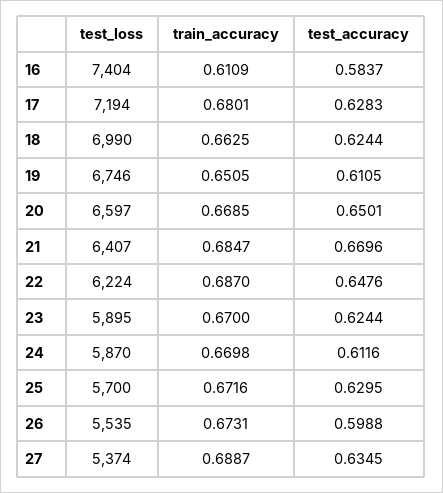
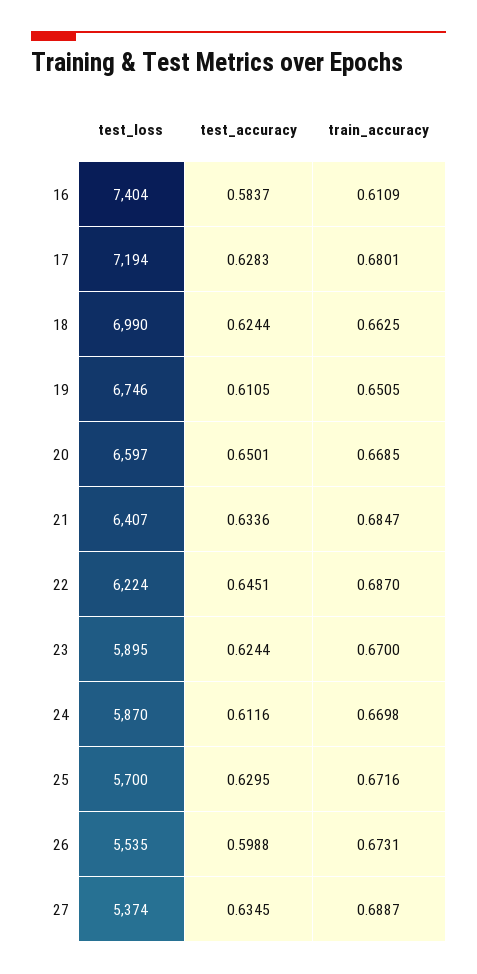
  {
    "test_loss": {
      "16": 7404,
      "17": 7194,
      "18": 6990,
      "19": 6746,
      "20": 6597,
      "21": 6407,
      "22": 6224,
      "23": 5895,
      "24": 5870,
      "25": 5700,
      "26": 5535,
      "27": 5374
    },
    "train_accuracy": {
      "16": 0.6109,
      "17": 0.6801,
      "18": 0.6625,
      "19": 0.6505,
      "20": 0.6685,
      "21": 0.6847,
      "22": 0.687,
      "23": 0.67,
      "24": 0.6698,
      "25": 0.6716,
      "26": 0.6731,
      "27": 0.6887
    },
    "test_accuracy": {
      "16": 0.5837,
      "17": 0.6283,
      "18": 0.6244,
      "19": 0.6105,
      "20": 0.6501,
-     "21": 0.6696,
+     "21": 0.6336,
-     "22": 0.6476,
+     "22": 0.6451,
      "23": 0.6244,
      "24": 0.6116,
      "25": 0.6295,
      "26": 0.5988,
      "27": 0.6345
    }
  }

